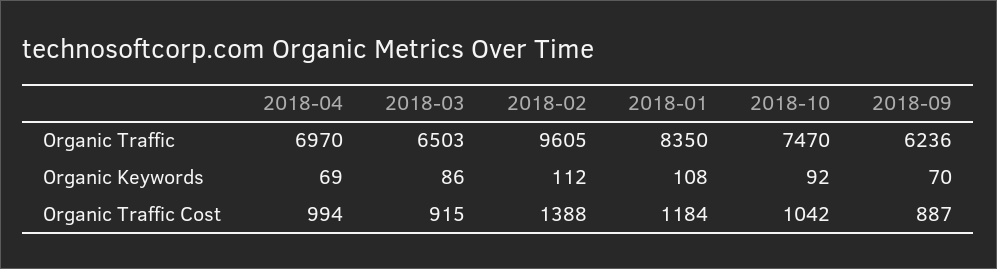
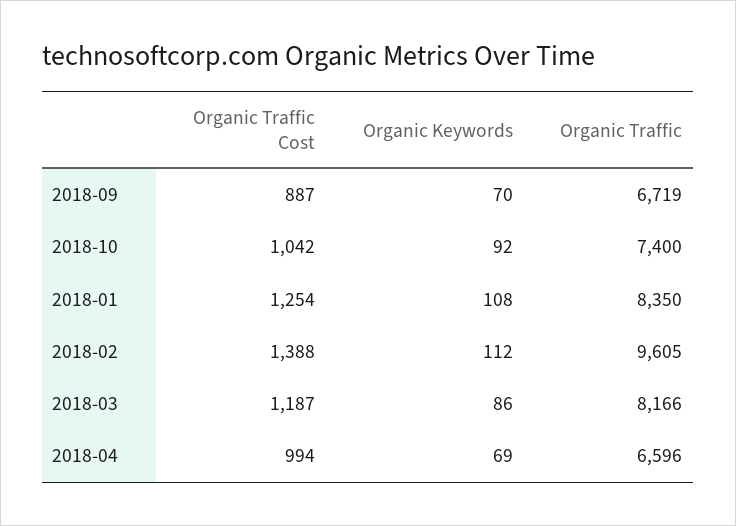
  {
    "2018-04": {
-     "Organic Traffic": 6970,
+     "Organic Traffic": 6596,
      "Organic Keywords": 69,
      "Organic Traffic Cost": 994
    },
    "2018-03": {
-     "Organic Traffic": 6503,
+     "Organic Traffic": 8166,
      "Organic Keywords": 86,
-     "Organic Traffic Cost": 915
+     "Organic Traffic Cost": 1187
    },
    "2018-02": {
      "Organic Traffic": 9605,
      "Organic Keywords": 112,
      "Organic Traffic Cost": 1388
    },
    "2018-01": {
      "Organic Traffic": 8350,
      "Organic Keywords": 108,
-     "Organic Traffic Cost": 1184
+     "Organic Traffic Cost": 1254
    },
    "2018-10": {
-     "Organic Traffic": 7470,
+     "Organic Traffic": 7400,
      "Organic Keywords": 92,
      "Organic Traffic Cost": 1042
    },
    "2018-09": {
-     "Organic Traffic": 6236,
+     "Organic Traffic": 6719,
      "Organic Keywords": 70,
      "Organic Traffic Cost": 887
    }
  }

